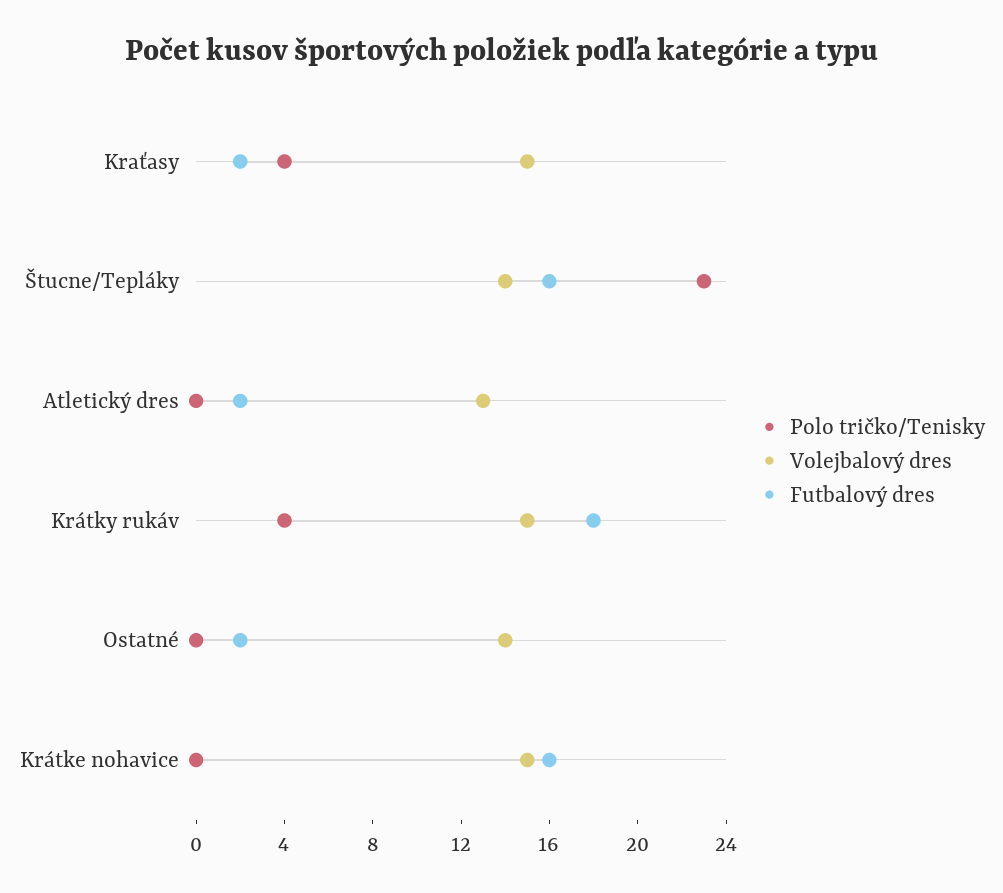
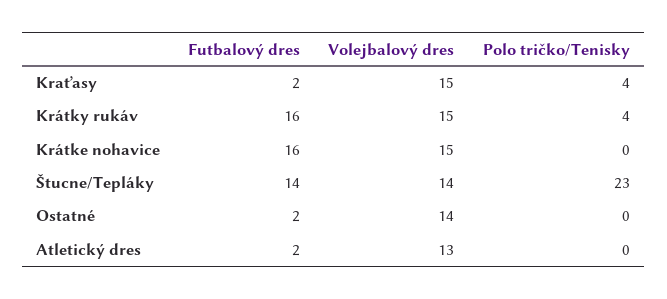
  {
    "Polo tričko/Tenisky": {
      "Kraťasy": 4,
      "Štucne/Tepláky": 23,
      "Atletický dres": 0,
      "Krátky rukáv": 4,
      "Ostatné": 0,
      "Krátke nohavice": 0
    },
    "Volejbalový dres": {
      "Kraťasy": 15,
      "Štucne/Tepláky": 14,
      "Atletický dres": 13,
      "Krátky rukáv": 15,
      "Ostatné": 14,
      "Krátke nohavice": 15
    },
    "Futbalový dres": {
      "Kraťasy": 2,
-     "Štucne/Tepláky": 16,
+     "Štucne/Tepláky": 14,
      "Atletický dres": 2,
-     "Krátky rukáv": 18,
+     "Krátky rukáv": 16,
      "Ostatné": 2,
      "Krátke nohavice": 16
    }
  }

